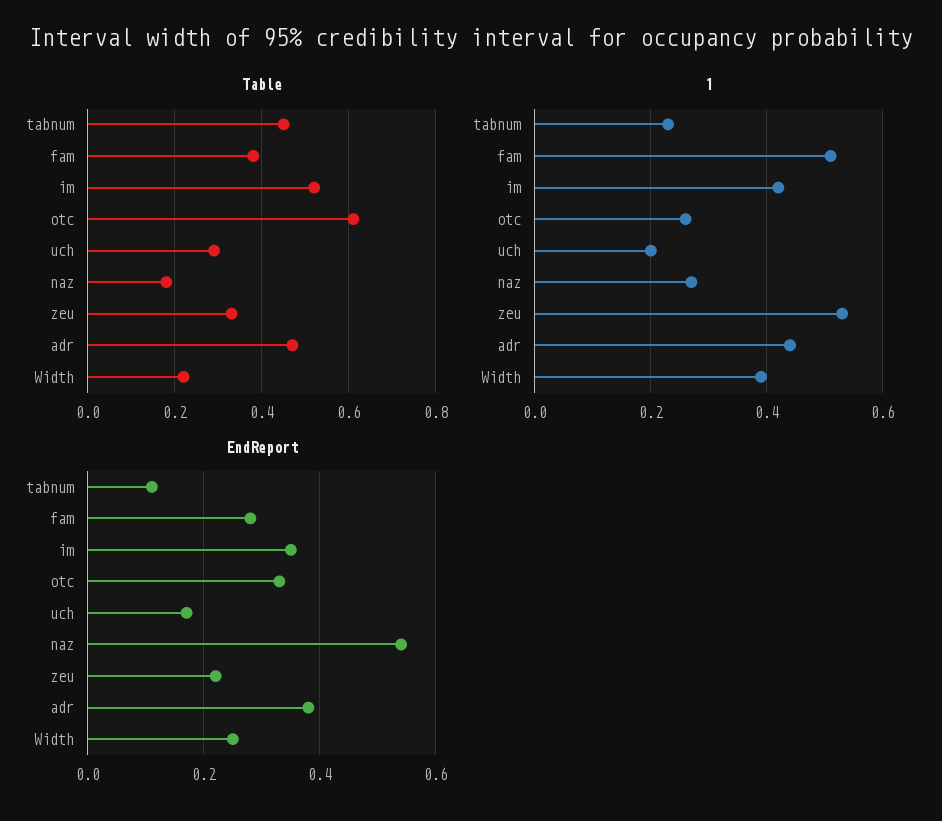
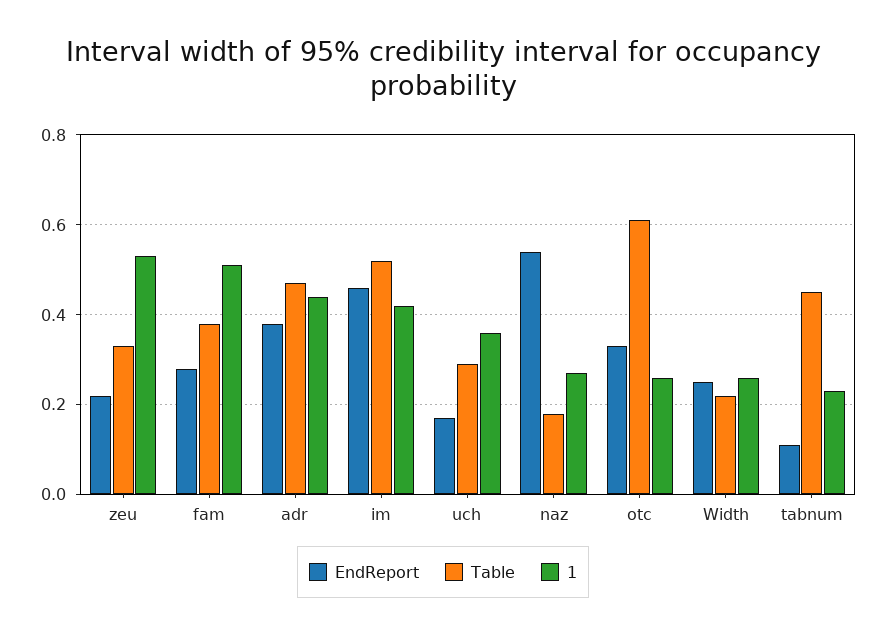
  {
    "Table": {
      "tabnum": 0.45,
      "fam": 0.4,
      "im": 0.5,
      "otc": 0.6,
      "uch": 0.3,
      "naz": 0.2,
      "zeu": 0.35,
      "adr": 0.45,
      "Width": 0.2
    },
    "1": {
      "tabnum": 0.25,
      "fam": 0.5,
      "im": 0.4,
      "otc": 0.25,
-     "uch": 0.2,
+     "uch": 0.35,
      "naz": 0.25,
      "zeu": 0.55,
      "adr": 0.45,
-     "Width": 0.4
+     "Width": 0.25
    },
    "EndReport": {
      "tabnum": 0.1,
      "fam": 0.3,
-     "im": 0.35,
+     "im": 0.45,
      "otc": 0.35,
      "uch": 0.15,
      "naz": 0.55,
      "zeu": 0.2,
      "adr": 0.4,
      "Width": 0.25
    }
  }

